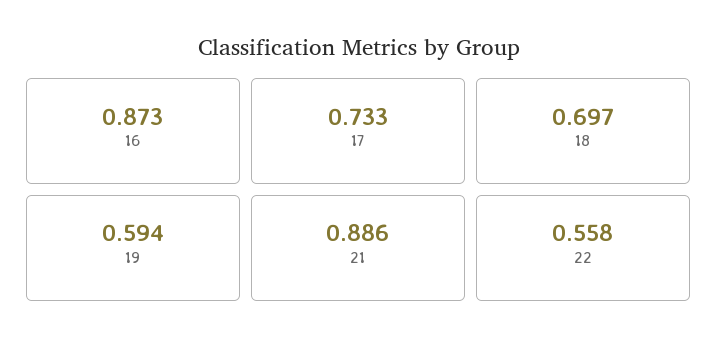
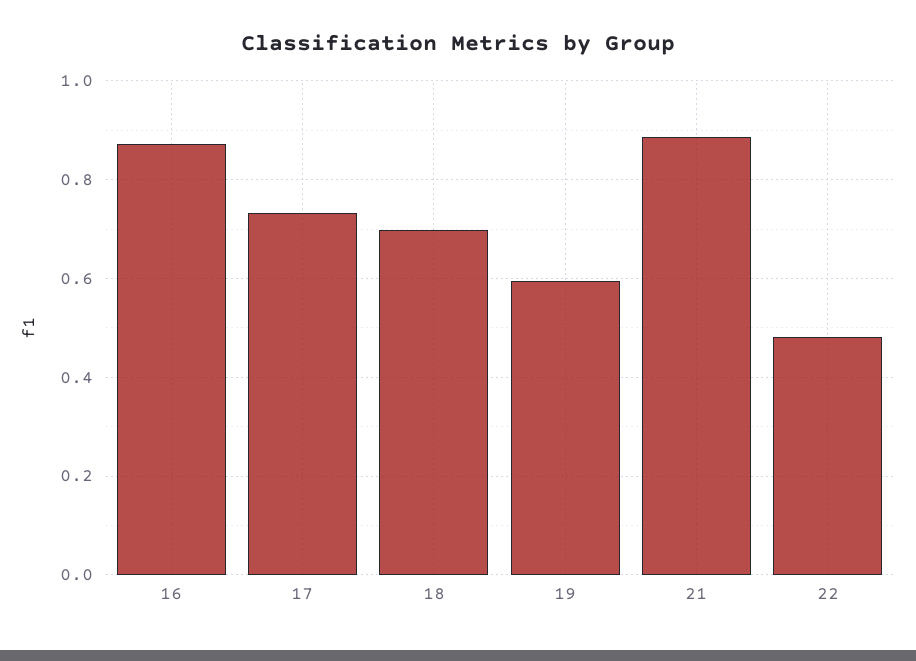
  {
    "16": 0.873,
    "17": 0.733,
    "18": 0.697,
    "19": 0.594,
    "21": 0.886,
-   "22": 0.558
+   "22": 0.48
  }

